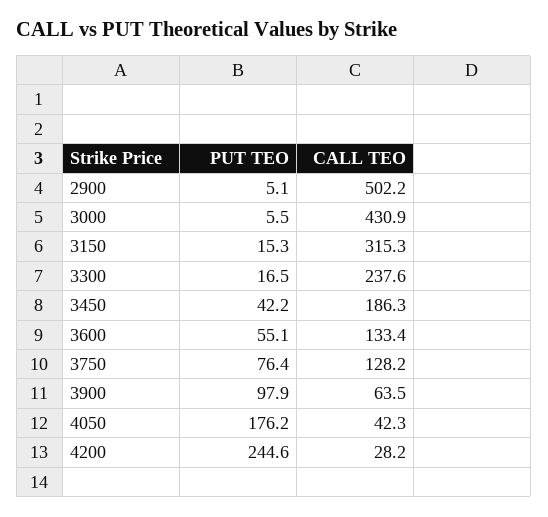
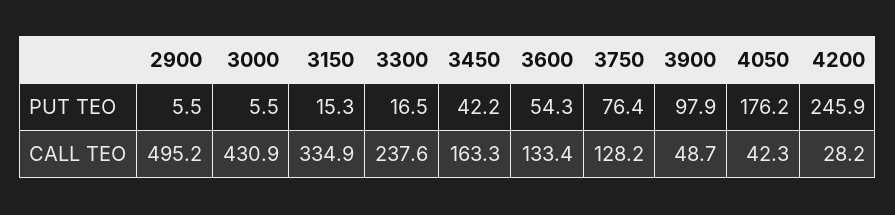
  {
    "PUT TEO": {
-     "2900": 5.1,
+     "2900": 5.5,
      "3000": 5.5,
      "3150": 15.3,
      "3300": 16.5,
      "3450": 42.2,
-     "3600": 55.1,
+     "3600": 54.3,
      "3750": 76.4,
      "3900": 97.9,
      "4050": 176.2,
-     "4200": 244.6
+     "4200": 245.9
    },
    "CALL TEO": {
-     "2900": 502.2,
+     "2900": 495.2,
      "3000": 430.9,
-     "3150": 315.3,
+     "3150": 334.9,
      "3300": 237.6,
-     "3450": 186.3,
+     "3450": 163.3,
      "3600": 133.4,
      "3750": 128.2,
-     "3900": 63.5,
+     "3900": 48.7,
      "4050": 42.3,
      "4200": 28.2
    }
  }

